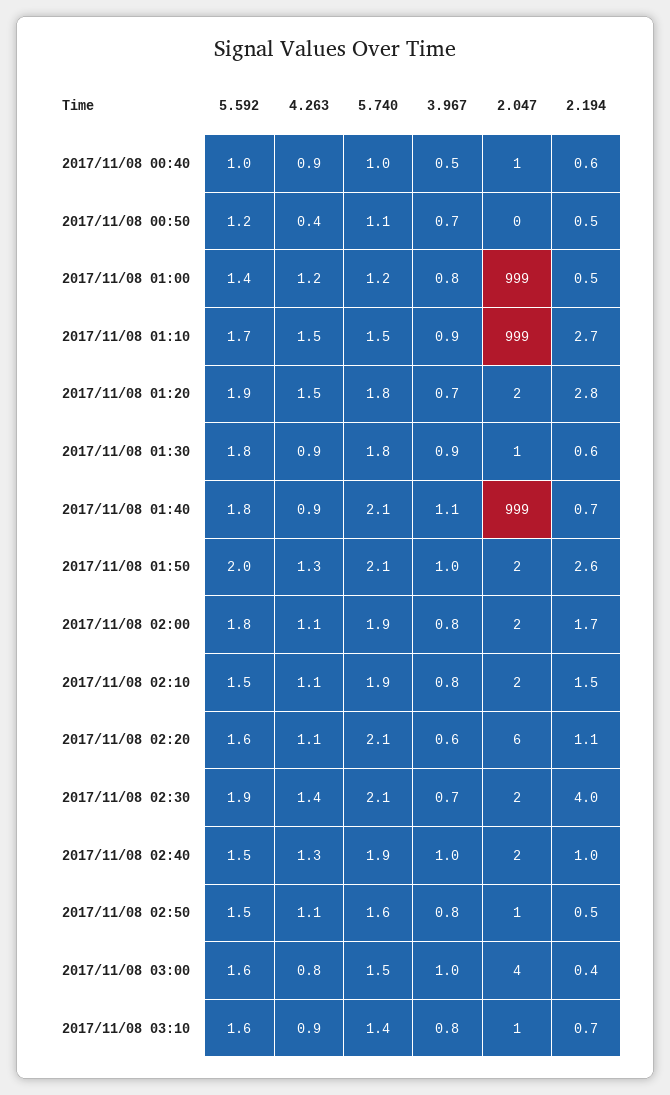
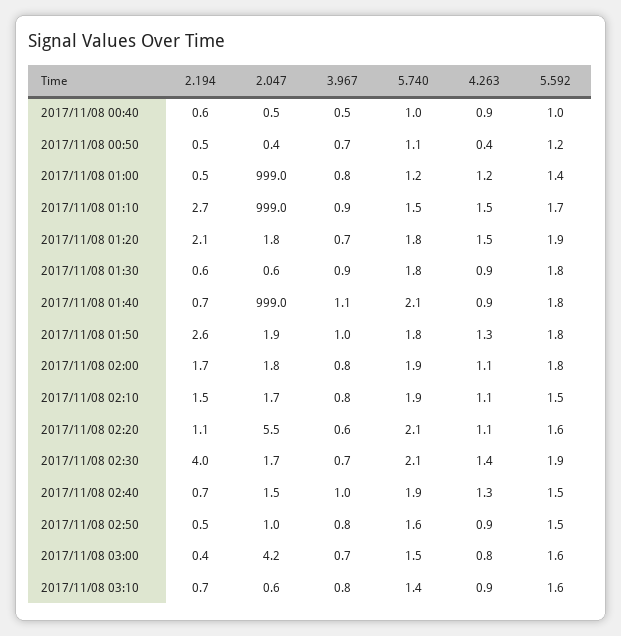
  {
    "5.592": {
      "2017/11/08 00:40": 1,
      "2017/11/08 00:50": 1.2,
      "2017/11/08 01:00": 1.4,
      "2017/11/08 01:10": 1.7,
      "2017/11/08 01:20": 1.9,
      "2017/11/08 01:30": 1.8,
      "2017/11/08 01:40": 1.8,
-     "2017/11/08 01:50": 2,
+     "2017/11/08 01:50": 1.8,
      "2017/11/08 02:00": 1.8,
      "2017/11/08 02:10": 1.5,
      "2017/11/08 02:20": 1.6,
      "2017/11/08 02:30": 1.9,
      "2017/11/08 02:40": 1.5,
      "2017/11/08 02:50": 1.5,
      "2017/11/08 03:00": 1.6,
      "2017/11/08 03:10": 1.6
    },
    "4.263": {
      "2017/11/08 00:40": 0.9,
      "2017/11/08 00:50": 0.4,
      "2017/11/08 01:00": 1.2,
      "2017/11/08 01:10": 1.5,
      "2017/11/08 01:20": 1.5,
      "2017/11/08 01:30": 0.9,
      "2017/11/08 01:40": 0.9,
      "2017/11/08 01:50": 1.3,
      "2017/11/08 02:00": 1.1,
      "2017/11/08 02:10": 1.1,
      "2017/11/08 02:20": 1.1,
      "2017/11/08 02:30": 1.4,
      "2017/11/08 02:40": 1.3,
-     "2017/11/08 02:50": 1.1,
+     "2017/11/08 02:50": 0.9,
      "2017/11/08 03:00": 0.8,
      "2017/11/08 03:10": 0.9
    },
    "5.740": {
      "2017/11/08 00:40": 1,
      "2017/11/08 00:50": 1.1,
      "2017/11/08 01:00": 1.2,
      "2017/11/08 01:10": 1.5,
      "2017/11/08 01:20": 1.8,
      "2017/11/08 01:30": 1.8,
      "2017/11/08 01:40": 2.1,
-     "2017/11/08 01:50": 2.1,
+     "2017/11/08 01:50": 1.8,
      "2017/11/08 02:00": 1.9,
      "2017/11/08 02:10": 1.9,
      "2017/11/08 02:20": 2.1,
      "2017/11/08 02:30": 2.1,
      "2017/11/08 02:40": 1.9,
      "2017/11/08 02:50": 1.6,
      "2017/11/08 03:00": 1.5,
      "2017/11/08 03:10": 1.4
    },
    "3.967": {
      "2017/11/08 00:40": 0.5,
      "2017/11/08 00:50": 0.7,
      "2017/11/08 01:00": 0.8,
      "2017/11/08 01:10": 0.9,
      "2017/11/08 01:20": 0.7,
      "2017/11/08 01:30": 0.9,
      "2017/11/08 01:40": 1.1,
      "2017/11/08 01:50": 1,
      "2017/11/08 02:00": 0.8,
      "2017/11/08 02:10": 0.8,
      "2017/11/08 02:20": 0.6,
      "2017/11/08 02:30": 0.7,
      "2017/11/08 02:40": 1,
      "2017/11/08 02:50": 0.8,
-     "2017/11/08 03:00": 1,
+     "2017/11/08 03:00": 0.7,
      "2017/11/08 03:10": 0.8
    },
    "2.047": {
      "2017/11/08 00:40": 0.5,
      "2017/11/08 00:50": 0.4,
      "2017/11/08 01:00": 999,
      "2017/11/08 01:10": 999,
      "2017/11/08 01:20": 1.8,
      "2017/11/08 01:30": 0.6,
      "2017/11/08 01:40": 999,
      "2017/11/08 01:50": 1.9,
      "2017/11/08 02:00": 1.8,
      "2017/11/08 02:10": 1.7,
      "2017/11/08 02:20": 5.5,
      "2017/11/08 02:30": 1.7,
      "2017/11/08 02:40": 1.5,
      "2017/11/08 02:50": 1,
      "2017/11/08 03:00": 4.2,
      "2017/11/08 03:10": 0.6
    },
    "2.194": {
      "2017/11/08 00:40": 0.6,
      "2017/11/08 00:50": 0.5,
      "2017/11/08 01:00": 0.5,
      "2017/11/08 01:10": 2.7,
-     "2017/11/08 01:20": 2.8,
+     "2017/11/08 01:20": 2.1,
      "2017/11/08 01:30": 0.6,
      "2017/11/08 01:40": 0.7,
      "2017/11/08 01:50": 2.6,
      "2017/11/08 02:00": 1.7,
      "2017/11/08 02:10": 1.5,
      "2017/11/08 02:20": 1.1,
      "2017/11/08 02:30": 4,
-     "2017/11/08 02:40": 1,
+     "2017/11/08 02:40": 0.7,
      "2017/11/08 02:50": 0.5,
      "2017/11/08 03:00": 0.4,
      "2017/11/08 03:10": 0.7
    }
  }

